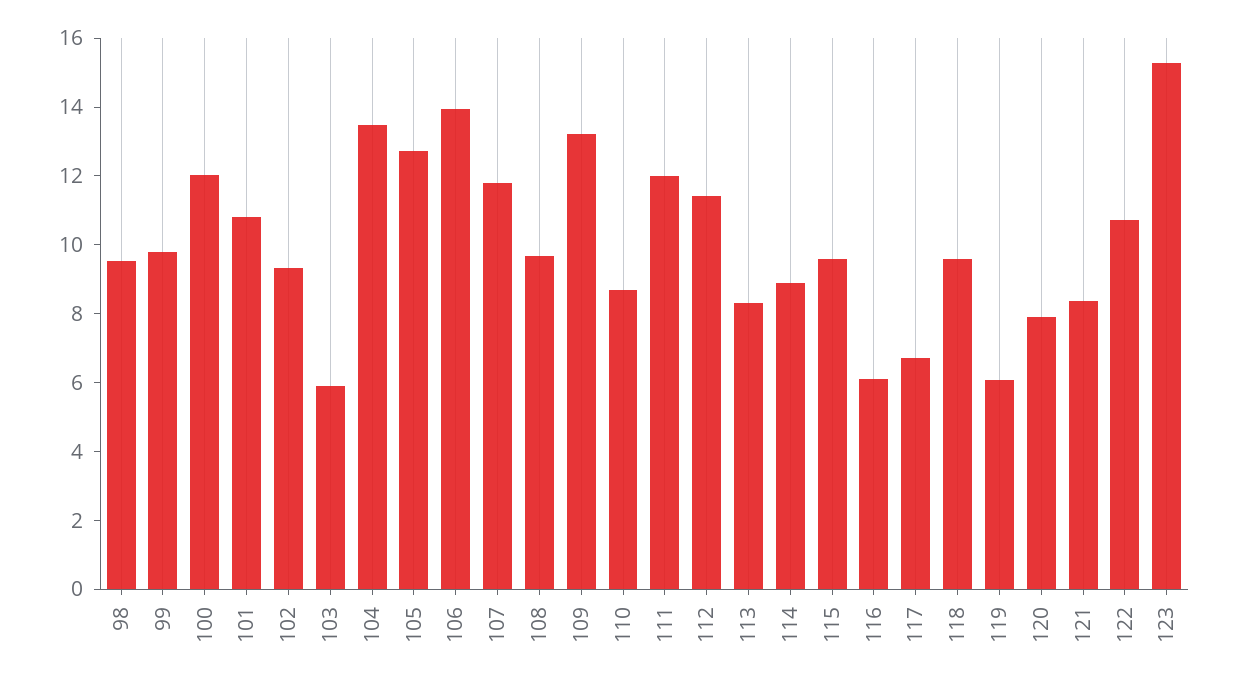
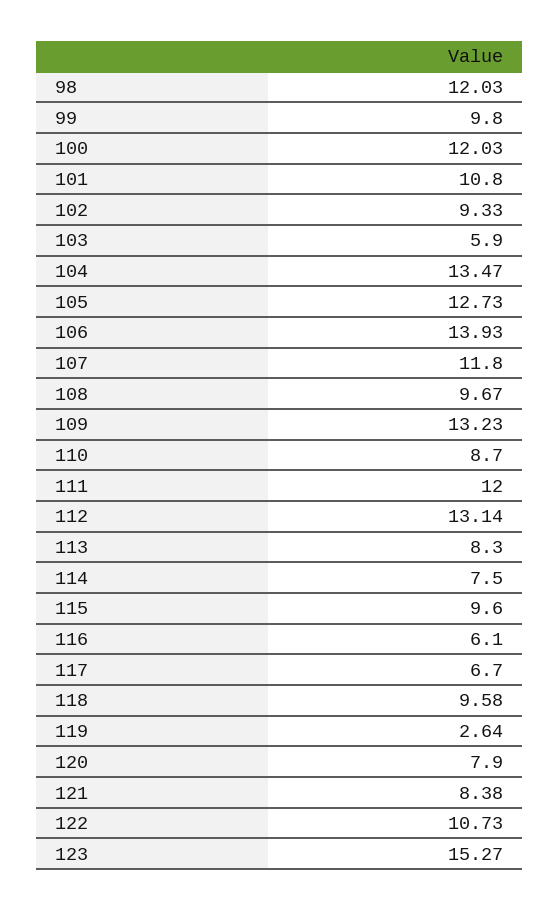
  {
-   "98": 9.5,
+   "98": 12.03,
    "99": 9.8,
    "100": 12.03,
    "101": 10.8,
    "102": 9.33,
    "103": 5.9,
    "104": 13.47,
    "105": 12.73,
    "106": 13.93,
    "107": 11.8,
    "108": 9.67,
    "109": 13.23,
    "110": 8.7,
    "111": 12,
-   "112": 11.5,
+   "112": 13.14,
    "113": 8.3,
-   "114": 9,
+   "114": 7.5,
    "115": 9.6,
    "116": 6.1,
    "117": 6.7,
    "118": 9.58,
-   "119": 6,
+   "119": 2.64,
    "120": 7.9,
    "121": 8.38,
    "122": 10.73,
    "123": 15.27
  }

